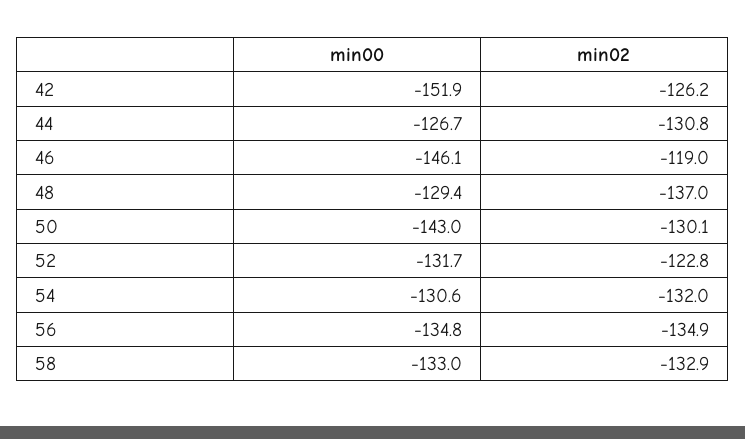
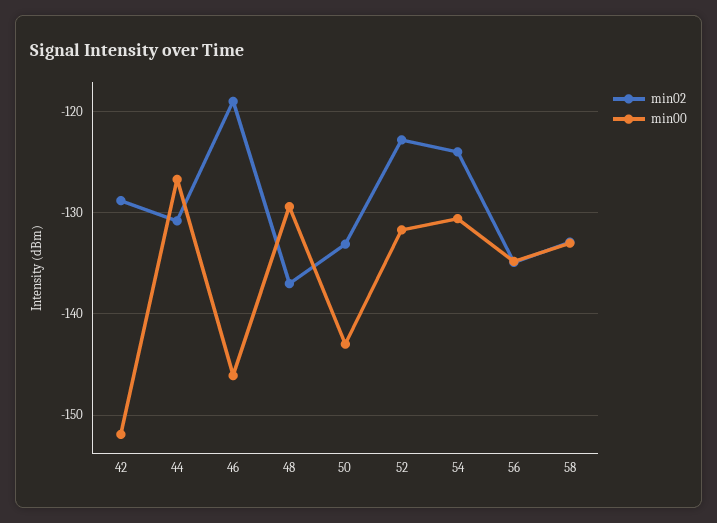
  {
    "min00": {
      "42": -151.9,
      "44": -126.7,
      "46": -146.1,
      "48": -129.4,
      "50": -143,
      "52": -131.7,
      "54": -130.6,
      "56": -134.8,
      "58": -133
    },
    "min02": {
-     "42": -126.2,
+     "42": -129,
      "44": -130.8,
      "46": -119,
      "48": -137,
-     "50": -130.1,
+     "50": -133,
      "52": -122.8,
-     "54": -132,
+     "54": -124,
      "56": -134.9,
      "58": -132.9
    }
  }

